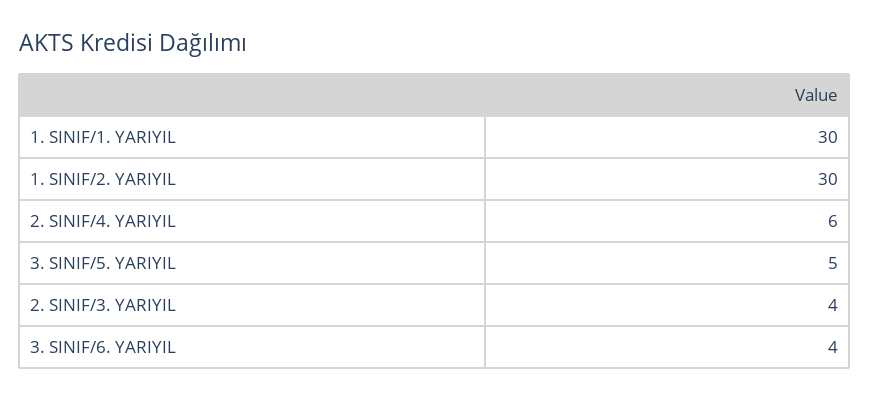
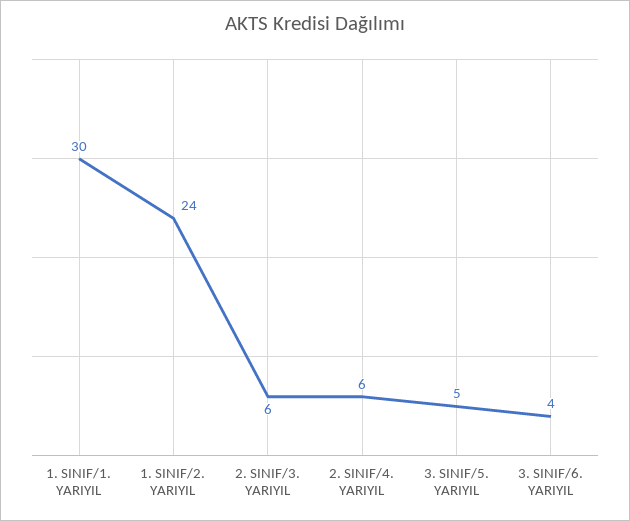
  {
    "1. SINIF/1. YARIYIL": 30,
-   "1. SINIF/2. YARIYIL": 30,
+   "1. SINIF/2. YARIYIL": 24,
    "2. SINIF/4. YARIYIL": 6,
    "3. SINIF/5. YARIYIL": 5,
-   "2. SINIF/3. YARIYIL": 4,
+   "2. SINIF/3. YARIYIL": 6,
    "3. SINIF/6. YARIYIL": 4
  }

